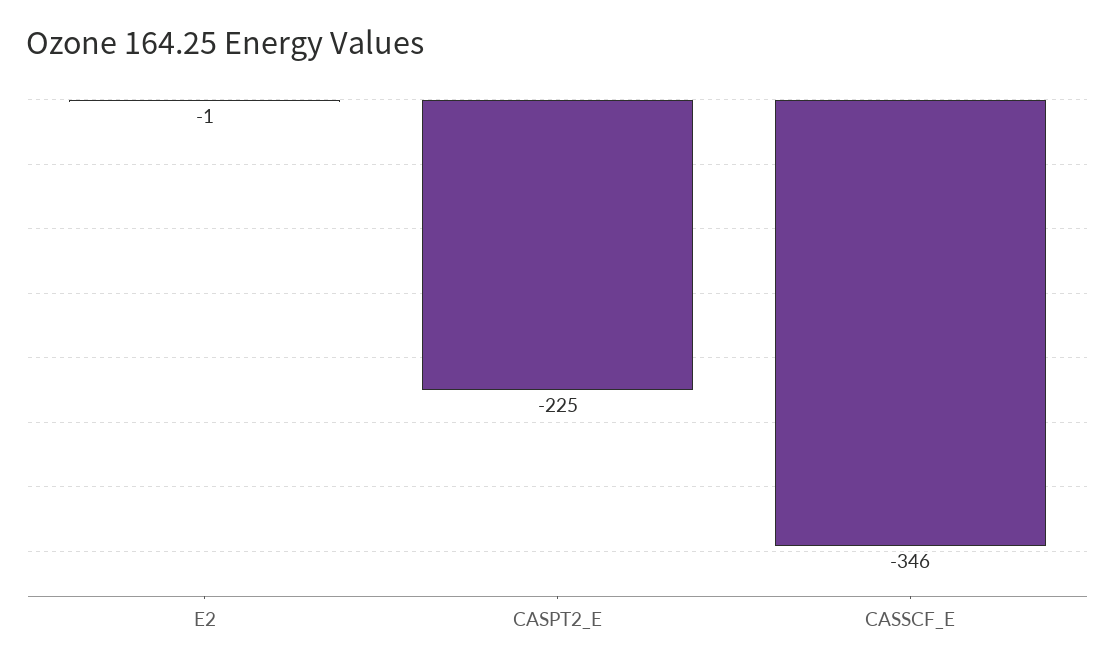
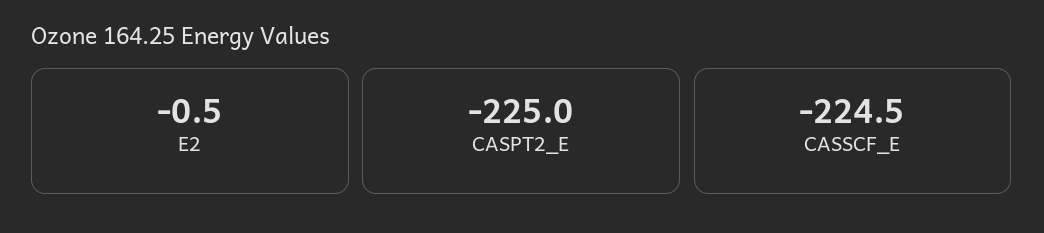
  {
    "E2": -0.5,
    "CASPT2_E": -225,
-   "CASSCF_E": -346
+   "CASSCF_E": -224.5
  }

